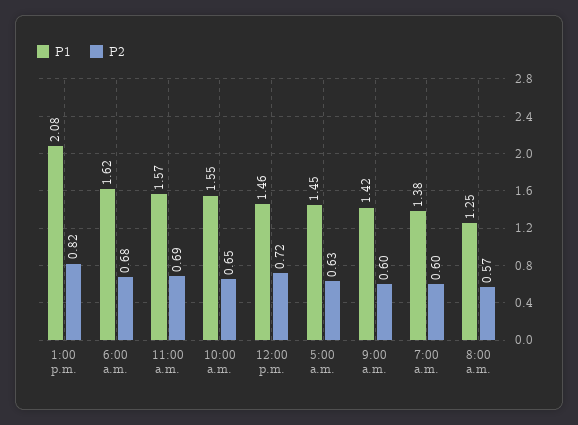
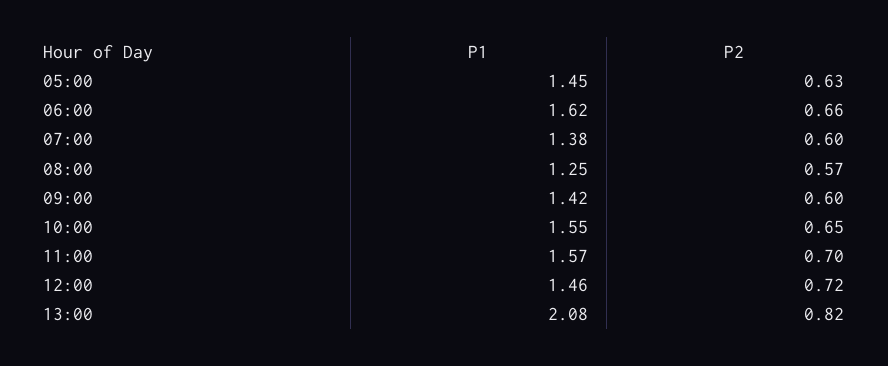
  {
    "P1": {
      "1:00 p.m.": 2.08,
      "6:00 a.m.": 1.62,
      "11:00 a.m.": 1.57,
      "10:00 a.m.": 1.55,
      "12:00 p.m.": 1.46,
      "5:00 a.m.": 1.45,
      "9:00 a.m.": 1.42,
      "7:00 a.m.": 1.38,
      "8:00 a.m.": 1.25
    },
    "P2": {
      "1:00 p.m.": 0.82,
-     "6:00 a.m.": 0.68,
+     "6:00 a.m.": 0.66,
-     "11:00 a.m.": 0.69,
+     "11:00 a.m.": 0.7,
      "10:00 a.m.": 0.65,
      "12:00 p.m.": 0.72,
      "5:00 a.m.": 0.63,
      "9:00 a.m.": 0.6,
      "7:00 a.m.": 0.6,
      "8:00 a.m.": 0.57
    }
  }

